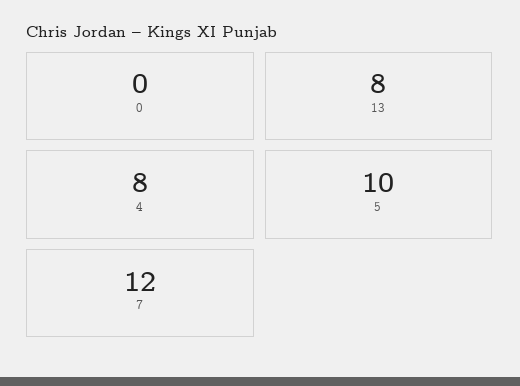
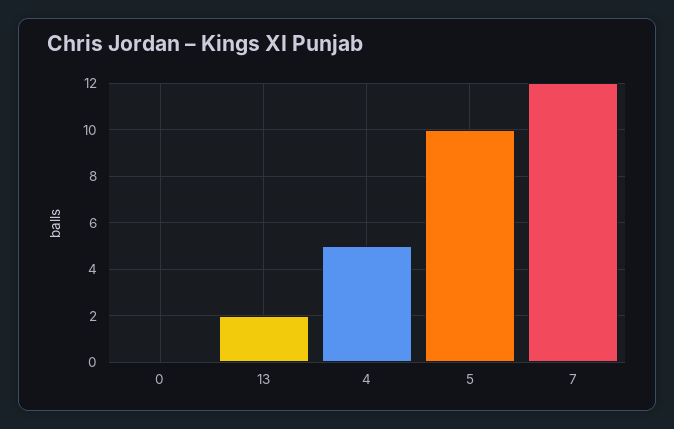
  {
    "0": 0,
-   "13": 8,
+   "13": 2,
-   "4": 8,
+   "4": 5,
    "5": 10,
    "7": 12
  }

